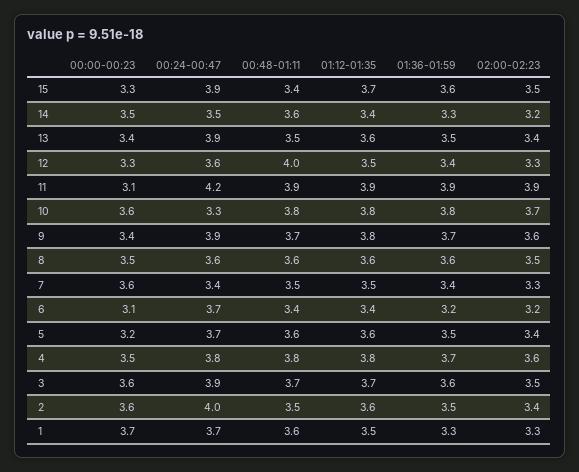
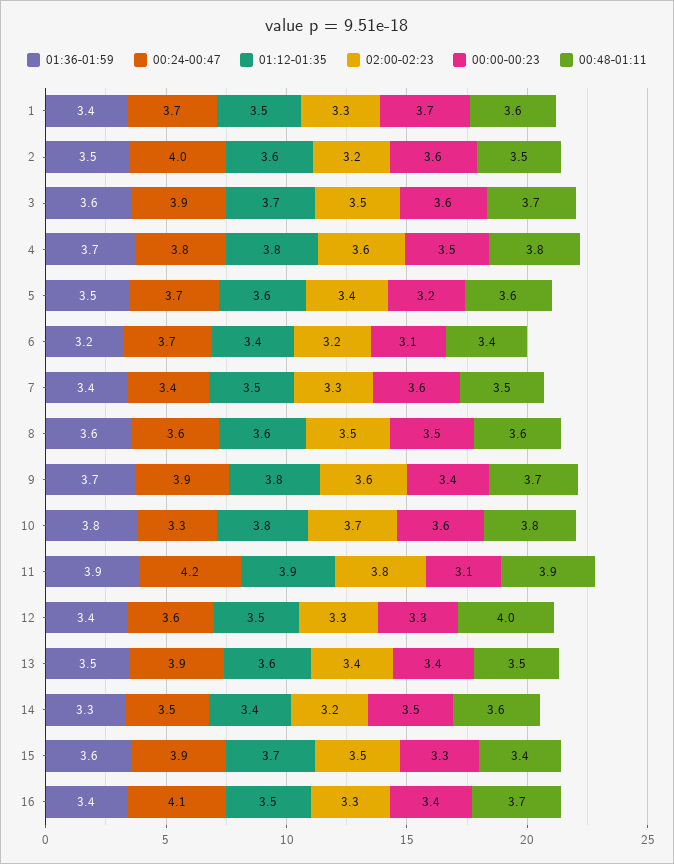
  {
    "00:00-00:23": {
      "15": 3.3,
      "14": 3.5,
      "13": 3.4,
      "12": 3.3,
      "11": 3.1,
      "10": 3.6,
      "9": 3.4,
      "8": 3.5,
      "7": 3.6,
      "6": 3.1,
      "5": 3.2,
      "4": 3.5,
      "3": 3.6,
      "2": 3.6,
-     "1": 3.7
+     "1": 3.7,
+     "16": 3.4
    },
    "00:24-00:47": {
      "15": 3.9,
      "14": 3.5,
      "13": 3.9,
      "12": 3.6,
      "11": 4.2,
      "10": 3.3,
      "9": 3.9,
      "8": 3.6,
      "7": 3.4,
      "6": 3.7,
      "5": 3.7,
      "4": 3.8,
      "3": 3.9,
      "2": 4,
-     "1": 3.7
+     "1": 3.7,
+     "16": 4.1
    },
    "00:48-01:11": {
      "15": 3.4,
      "14": 3.6,
      "13": 3.5,
      "12": 4,
      "11": 3.9,
      "10": 3.8,
      "9": 3.7,
      "8": 3.6,
      "7": 3.5,
      "6": 3.4,
      "5": 3.6,
      "4": 3.8,
      "3": 3.7,
      "2": 3.5,
-     "1": 3.6
+     "1": 3.6,
+     "16": 3.7
    },
    "01:12-01:35": {
      "15": 3.7,
      "14": 3.4,
      "13": 3.6,
      "12": 3.5,
      "11": 3.9,
      "10": 3.8,
      "9": 3.8,
      "8": 3.6,
      "7": 3.5,
      "6": 3.4,
      "5": 3.6,
      "4": 3.8,
      "3": 3.7,
      "2": 3.6,
-     "1": 3.5
+     "1": 3.5,
+     "16": 3.5
    },
    "01:36-01:59": {
      "15": 3.6,
      "14": 3.3,
      "13": 3.5,
      "12": 3.4,
      "11": 3.9,
      "10": 3.8,
      "9": 3.7,
      "8": 3.6,
      "7": 3.4,
      "6": 3.2,
      "5": 3.5,
      "4": 3.7,
      "3": 3.6,
      "2": 3.5,
-     "1": 3.3
+     "1": 3.4,
+     "16": 3.4
    },
    "02:00-02:23": {
      "15": 3.5,
      "14": 3.2,
      "13": 3.4,
      "12": 3.3,
-     "11": 3.9,
+     "11": 3.8,
      "10": 3.7,
      "9": 3.6,
      "8": 3.5,
      "7": 3.3,
      "6": 3.2,
      "5": 3.4,
      "4": 3.6,
      "3": 3.5,
-     "2": 3.4,
+     "2": 3.2,
-     "1": 3.3
+     "1": 3.3,
+     "16": 3.3
    }
  }

